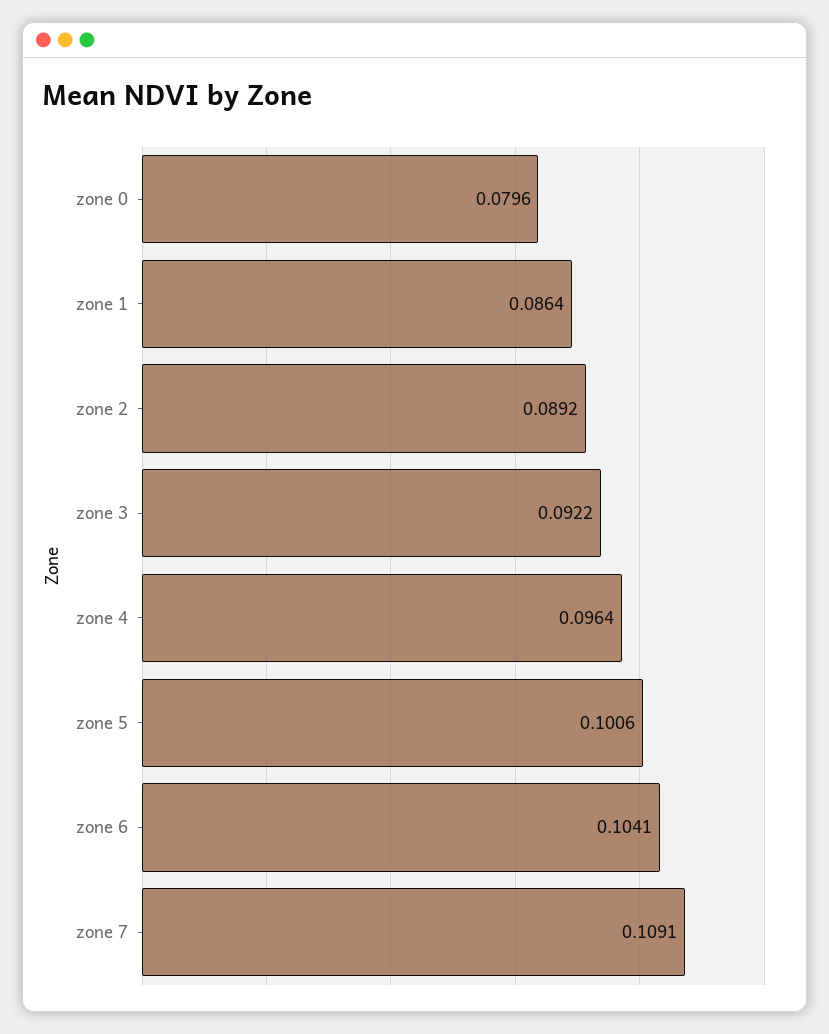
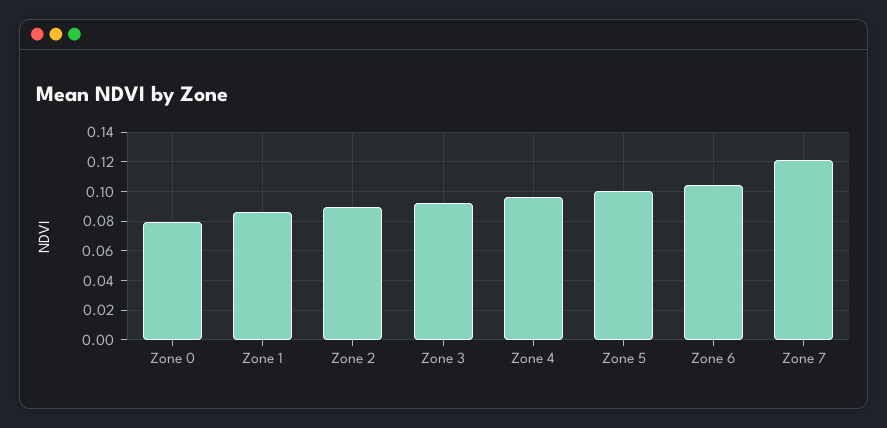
  {
    "zone 0": 0.0796,
    "zone 1": 0.0864,
    "zone 2": 0.0892,
    "zone 3": 0.0922,
    "zone 4": 0.0964,
    "zone 5": 0.1006,
    "zone 6": 0.1041,
-   "zone 7": 0.1091
+   "zone 7": 0.12
  }

